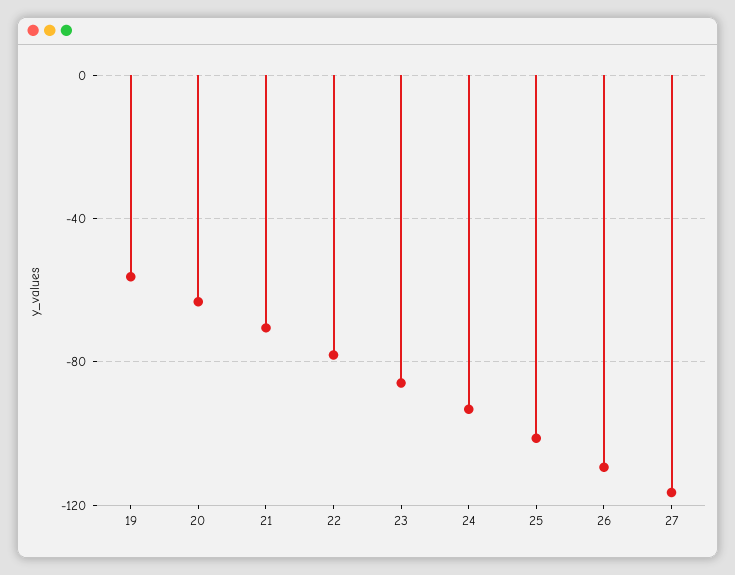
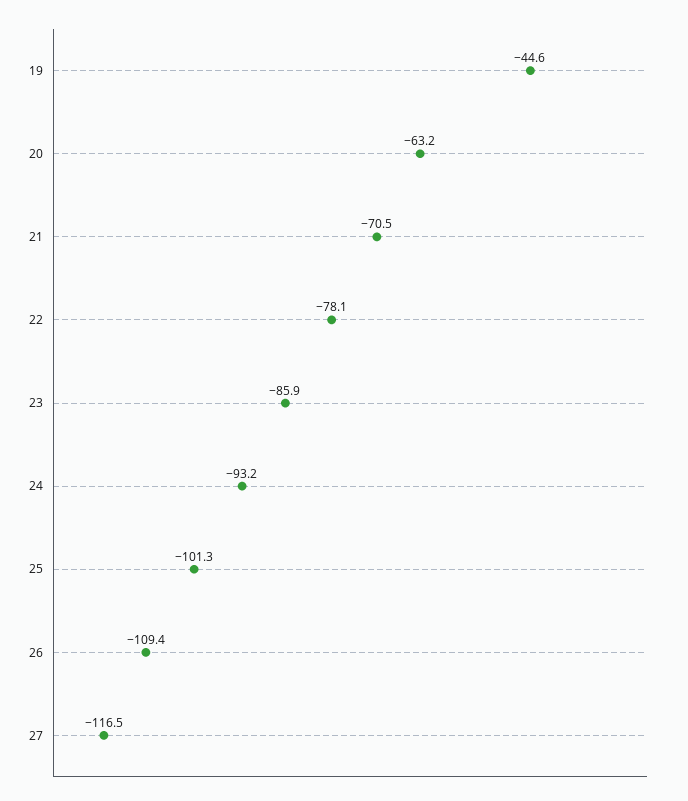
  {
-   "19": -55,
+   "19": -44.6,
    "20": -63.2,
    "21": -70.5,
    "22": -78.1,
    "23": -85.9,
    "24": -93.2,
    "25": -101.3,
    "26": -109.4,
    "27": -116.5
  }

